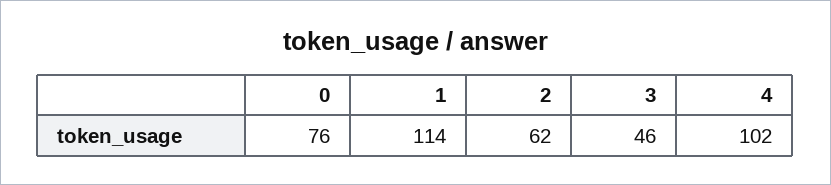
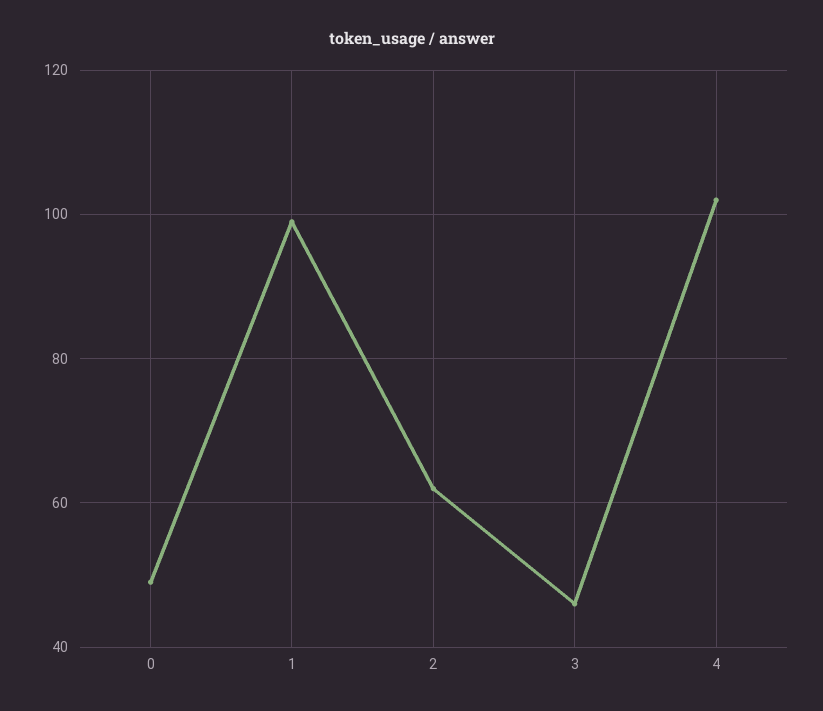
  {
-   "0": 76,
+   "0": 50,
-   "1": 114,
+   "1": 100,
    "2": 62,
    "3": 46,
    "4": 102
  }

